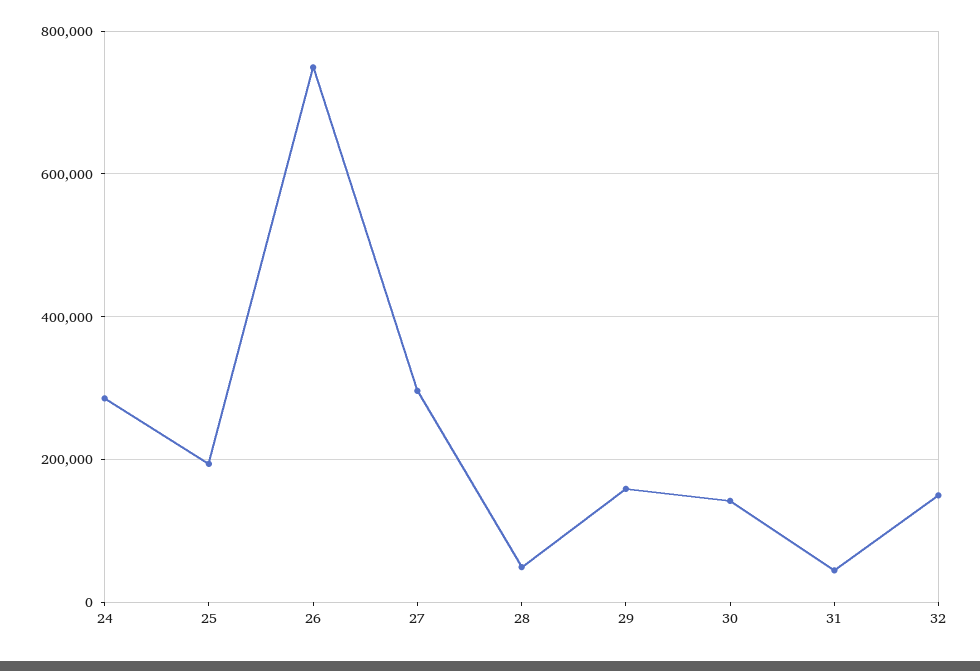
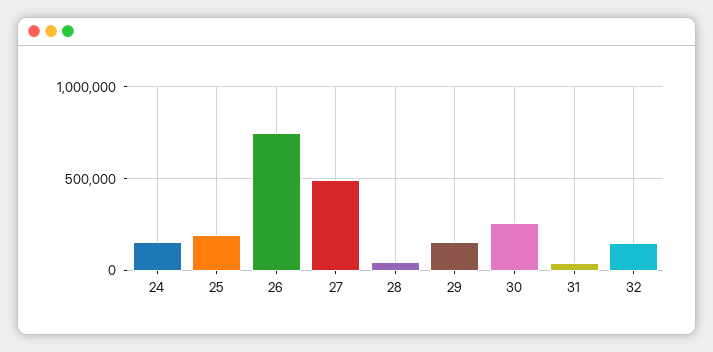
  {
-   "24": 280000,
+   "24": 150000,
    "25": 200000,
    "26": 740000,
-   "27": 300000,
+   "27": 500000,
    "28": 40000,
    "29": 160000,
-   "30": 140000,
+   "30": 250000,
    "31": 40000,
    "32": 140000
  }

